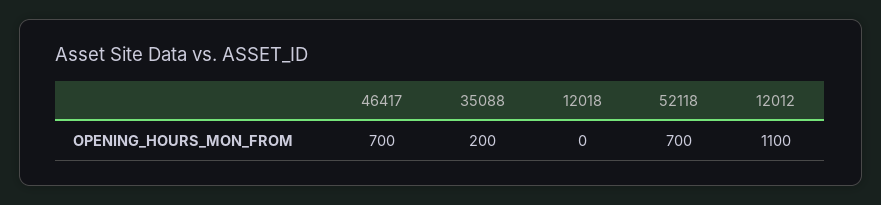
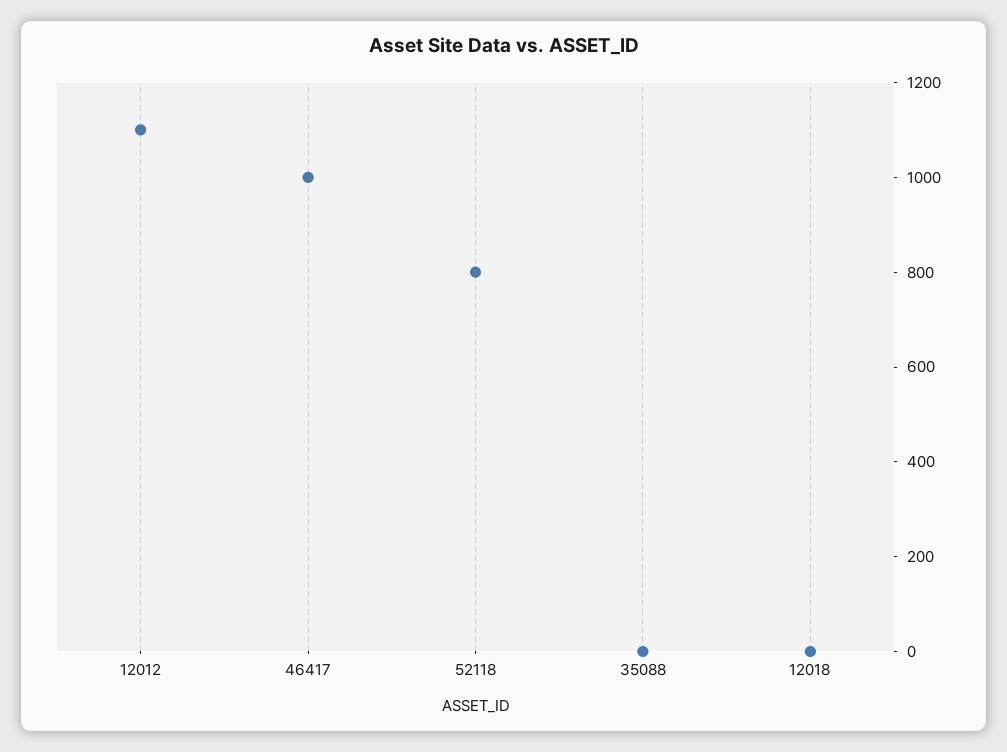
  {
-   "46417": 700,
+   "46417": 1000,
-   "35088": 200,
+   "35088": 0,
    "12018": 0,
-   "52118": 700,
+   "52118": 800,
    "12012": 1100
  }

